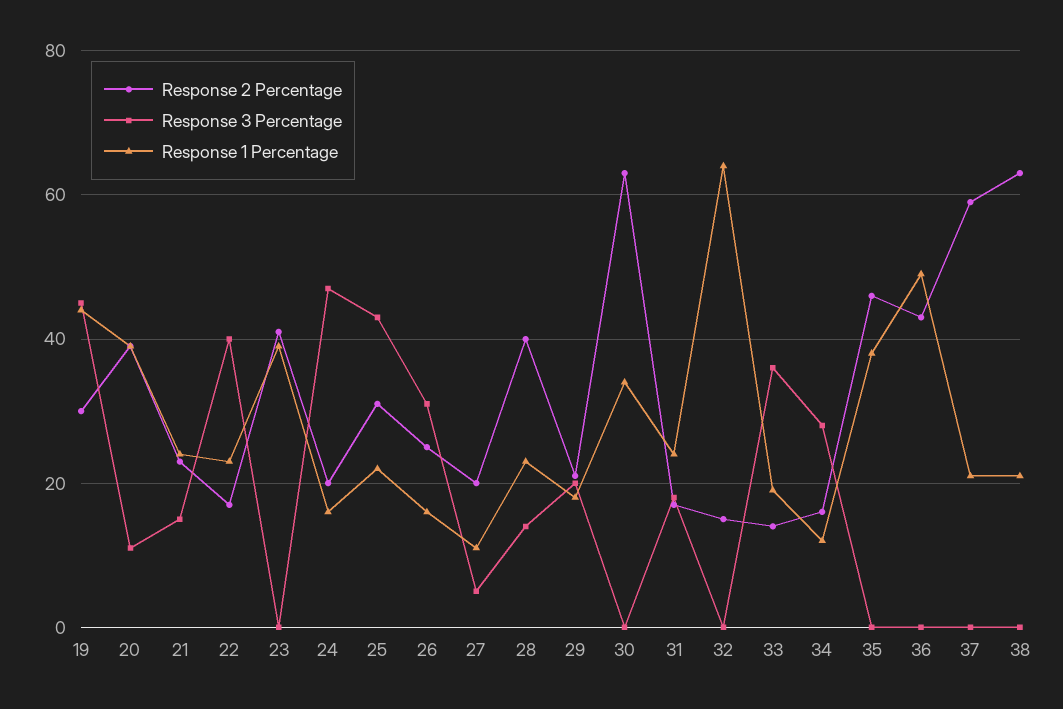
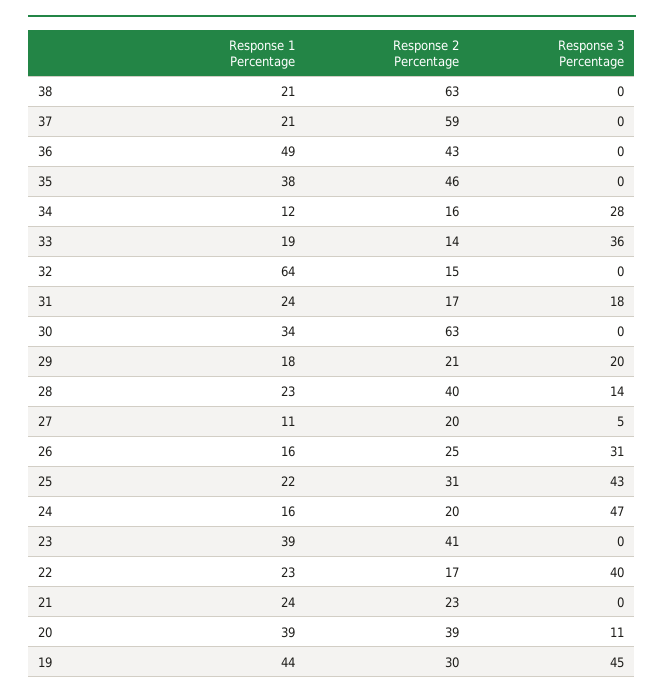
  {
    "Response 2 Percentage": {
      "19": 30,
      "20": 39,
      "21": 23,
      "22": 17,
      "23": 41,
      "24": 20,
      "25": 31,
      "26": 25,
      "27": 20,
      "28": 40,
      "29": 21,
      "30": 63,
      "31": 17,
      "32": 15,
      "33": 14,
      "34": 16,
      "35": 46,
      "36": 43,
      "37": 59,
      "38": 63
    },
    "Response 3 Percentage": {
      "19": 45,
      "20": 11,
-     "21": 15,
+     "21": 0,
      "22": 40,
      "23": 0,
      "24": 47,
      "25": 43,
      "26": 31,
      "27": 5,
      "28": 14,
      "29": 20,
      "30": 0,
      "31": 18,
      "32": 0,
      "33": 36,
      "34": 28,
      "35": 0,
      "36": 0,
      "37": 0,
      "38": 0
    },
    "Response 1 Percentage": {
      "19": 44,
      "20": 39,
      "21": 24,
      "22": 23,
      "23": 39,
      "24": 16,
      "25": 22,
      "26": 16,
      "27": 11,
      "28": 23,
      "29": 18,
      "30": 34,
      "31": 24,
      "32": 64,
      "33": 19,
      "34": 12,
      "35": 38,
      "36": 49,
      "37": 21,
      "38": 21
    }
  }

